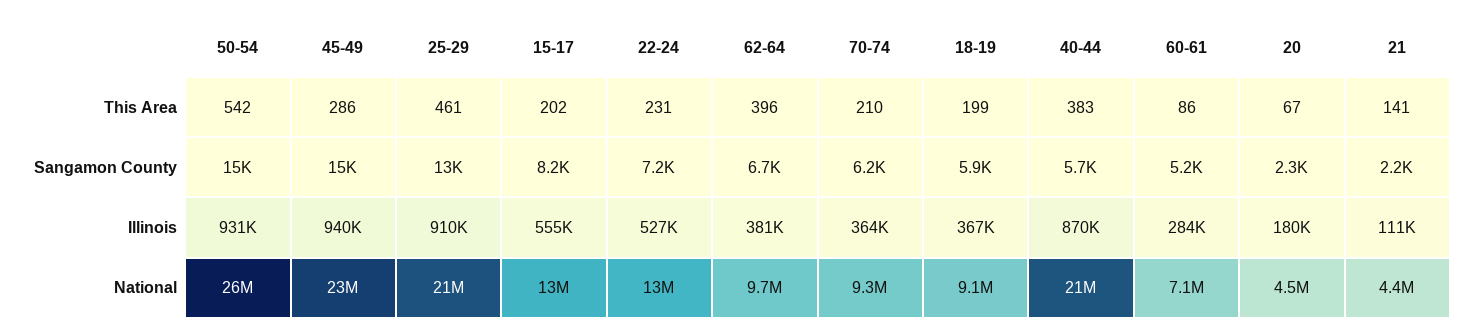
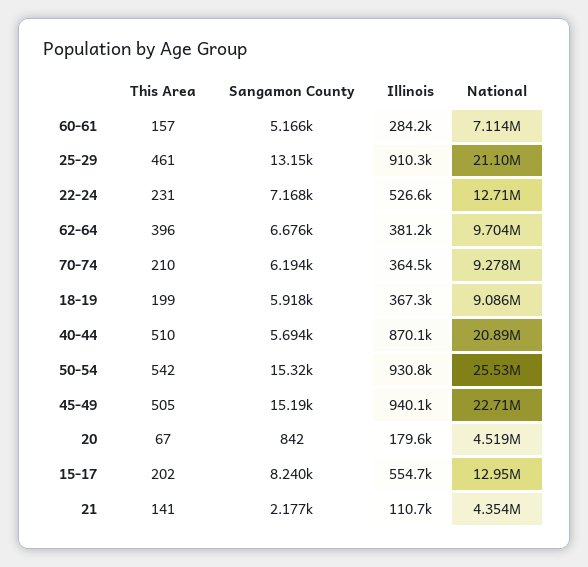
  {
    "50-54": {
      "This Area": 542,
      "Sangamon County": 15320,
      "Illinois": 930800,
      "National": 25530000
    },
    "45-49": {
-     "This Area": 286,
+     "This Area": 505,
      "Sangamon County": 15190,
      "Illinois": 940100,
      "National": 22710000
    },
    "25-29": {
      "This Area": 461,
      "Sangamon County": 13150,
      "Illinois": 910300,
      "National": 21100000
    },
    "15-17": {
      "This Area": 202,
      "Sangamon County": 8240,
      "Illinois": 554700,
      "National": 12950000
    },
    "22-24": {
      "This Area": 231,
      "Sangamon County": 7168,
      "Illinois": 526600,
      "National": 12710000
    },
    "62-64": {
      "This Area": 396,
      "Sangamon County": 6676,
      "Illinois": 381200,
      "National": 9704000
    },
    "70-74": {
      "This Area": 210,
      "Sangamon County": 6194,
      "Illinois": 364500,
      "National": 9278000
    },
    "18-19": {
      "This Area": 199,
      "Sangamon County": 5918,
      "Illinois": 367300,
      "National": 9086000
    },
    "40-44": {
-     "This Area": 383,
+     "This Area": 510,
      "Sangamon County": 5694,
      "Illinois": 870100,
      "National": 20890000
    },
    "60-61": {
-     "This Area": 86,
+     "This Area": 157,
      "Sangamon County": 5166,
      "Illinois": 284200,
      "National": 7114000
    },
    "20": {
      "This Area": 67,
-     "Sangamon County": 2300,
+     "Sangamon County": 842,
      "Illinois": 179600,
      "National": 4519000
    },
    "21": {
      "This Area": 141,
      "Sangamon County": 2177,
      "Illinois": 110700,
      "National": 4354000
    }
  }

